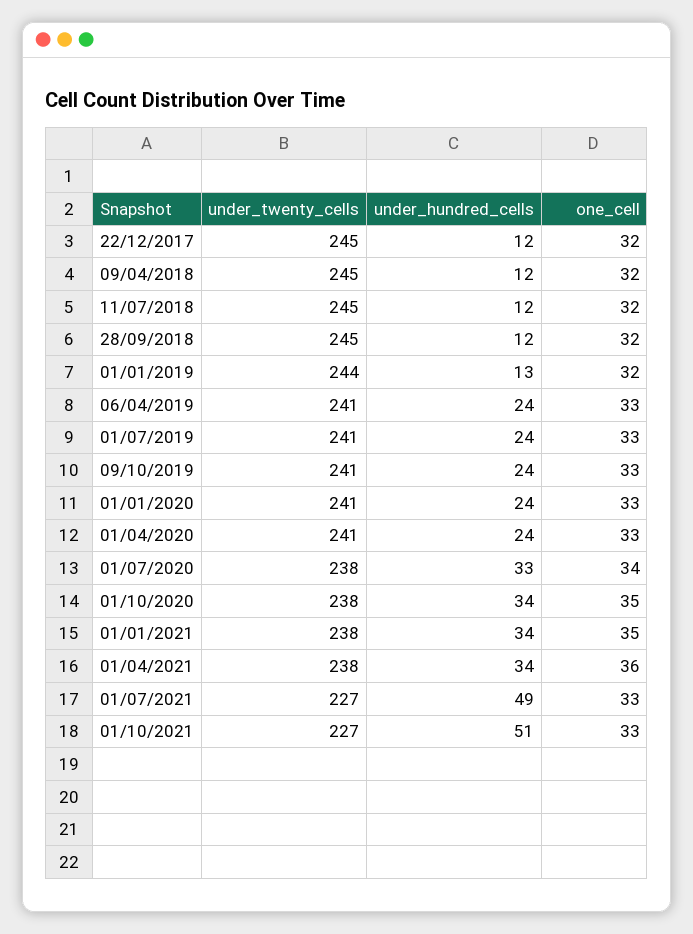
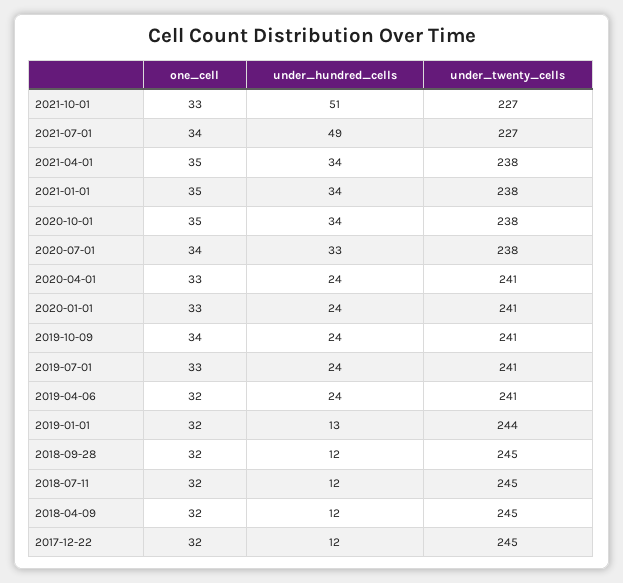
  {
    "under_twenty_cells": {
      "22/12/2017": 245,
      "09/04/2018": 245,
      "11/07/2018": 245,
      "28/09/2018": 245,
      "01/01/2019": 244,
      "06/04/2019": 241,
      "01/07/2019": 241,
      "09/10/2019": 241,
      "01/01/2020": 241,
      "01/04/2020": 241,
      "01/07/2020": 238,
      "01/10/2020": 238,
      "01/01/2021": 238,
      "01/04/2021": 238,
      "01/07/2021": 227,
      "01/10/2021": 227
    },
    "under_hundred_cells": {
      "22/12/2017": 12,
      "09/04/2018": 12,
      "11/07/2018": 12,
      "28/09/2018": 12,
      "01/01/2019": 13,
      "06/04/2019": 24,
      "01/07/2019": 24,
      "09/10/2019": 24,
      "01/01/2020": 24,
      "01/04/2020": 24,
      "01/07/2020": 33,
      "01/10/2020": 34,
      "01/01/2021": 34,
      "01/04/2021": 34,
      "01/07/2021": 49,
      "01/10/2021": 51
    },
    "one_cell": {
      "22/12/2017": 32,
      "09/04/2018": 32,
      "11/07/2018": 32,
      "28/09/2018": 32,
      "01/01/2019": 32,
-     "06/04/2019": 33,
+     "06/04/2019": 32,
      "01/07/2019": 33,
-     "09/10/2019": 33,
+     "09/10/2019": 34,
      "01/01/2020": 33,
      "01/04/2020": 33,
      "01/07/2020": 34,
      "01/10/2020": 35,
      "01/01/2021": 35,
-     "01/04/2021": 36,
+     "01/04/2021": 35,
-     "01/07/2021": 33,
+     "01/07/2021": 34,
      "01/10/2021": 33
    }
  }

